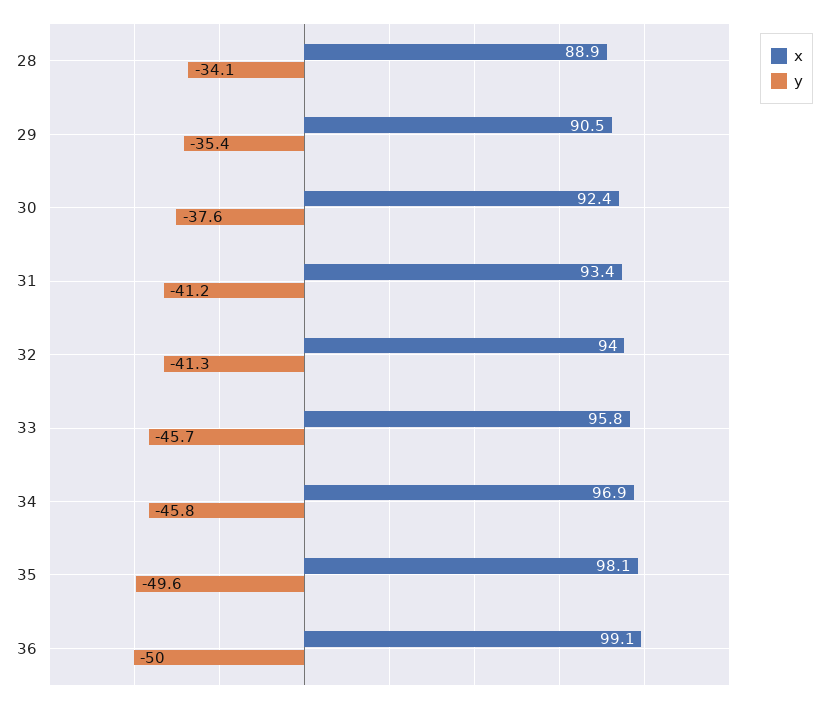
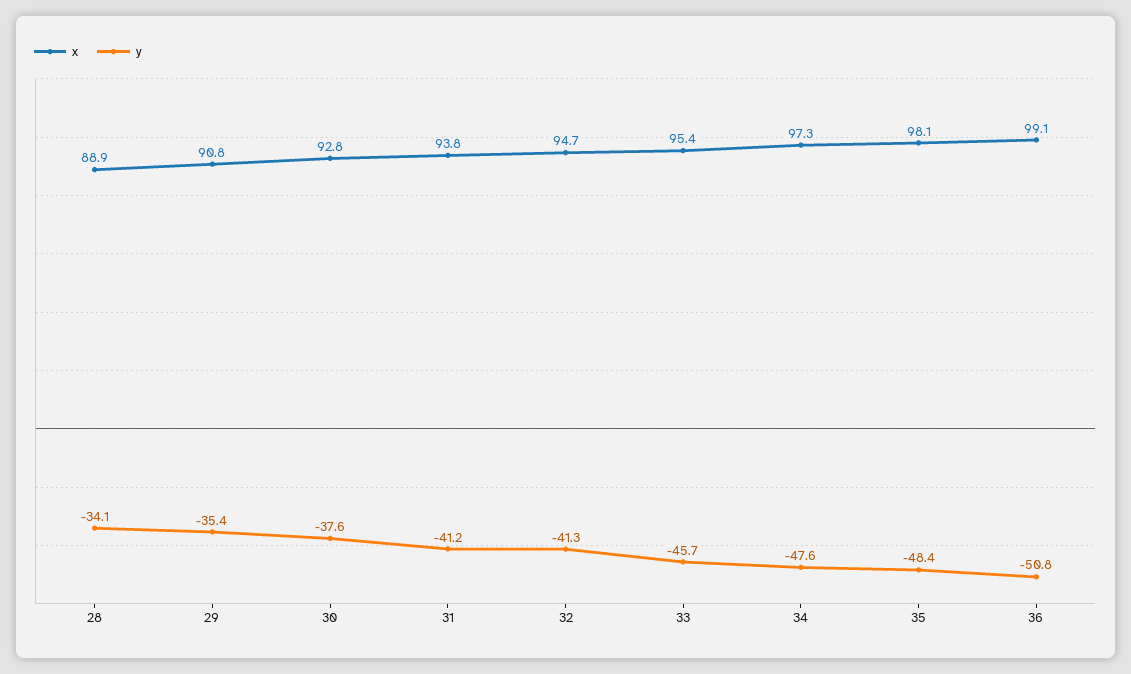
  {
    "x": {
      "28": 88.9,
-     "29": 90.5,
+     "29": 90.8,
-     "30": 92.4,
+     "30": 92.8,
-     "31": 93.4,
+     "31": 93.8,
-     "32": 94,
+     "32": 94.7,
-     "33": 95.8,
+     "33": 95.4,
-     "34": 96.9,
+     "34": 97.3,
      "35": 98.1,
      "36": 99.1
    },
    "y": {
      "28": -34.1,
      "29": -35.4,
      "30": -37.6,
      "31": -41.2,
      "32": -41.3,
      "33": -45.7,
-     "34": -45.8,
+     "34": -47.6,
-     "35": -49.6,
+     "35": -48.4,
-     "36": -50
+     "36": -50.8
    }
  }

